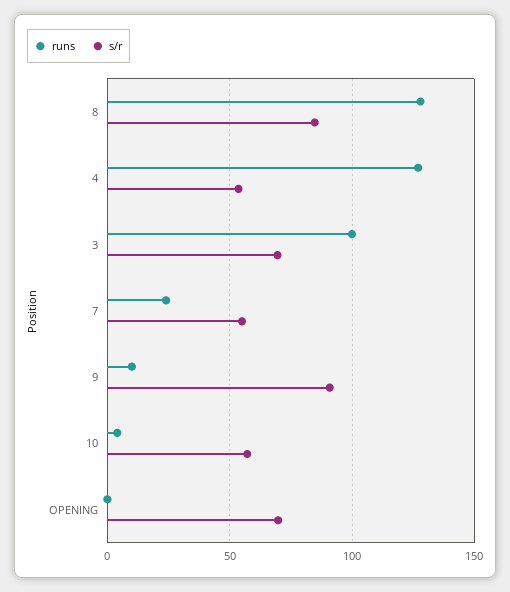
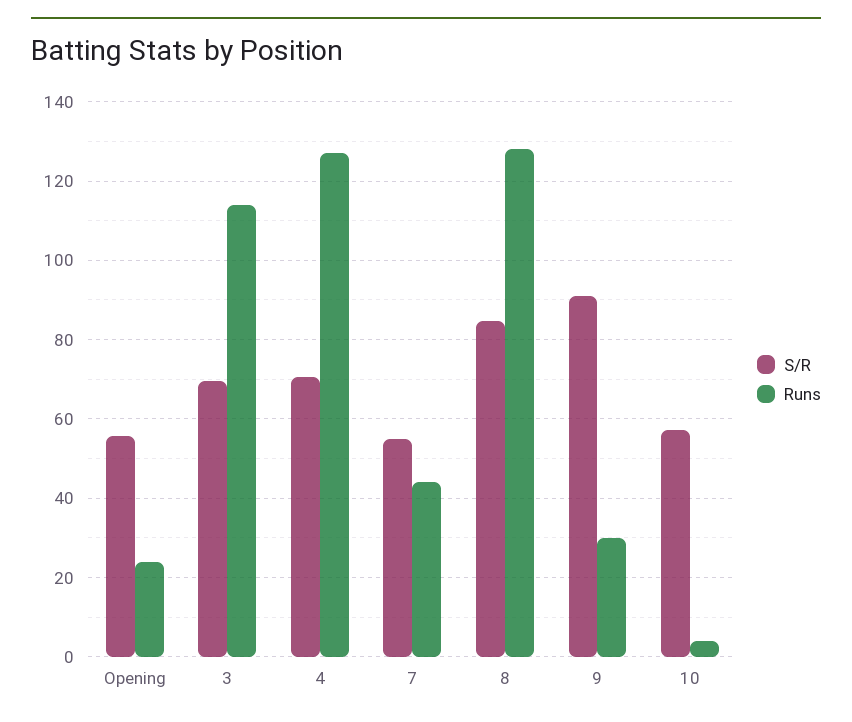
  {
    "runs": {
      "8": 128,
      "4": 128,
-     "3": 100,
+     "3": 114,
-     "7": 25,
+     "7": 44,
-     "9": 10,
+     "9": 30,
      "10": 4,
-     "OPENING": 0
+     "OPENING": 24
    },
    "s/r": {
      "8": 84,
-     "4": 55,
+     "4": 70,
      "3": 70,
      "7": 56,
      "9": 90,
      "10": 58,
-     "OPENING": 70
+     "OPENING": 56
    }
  }

